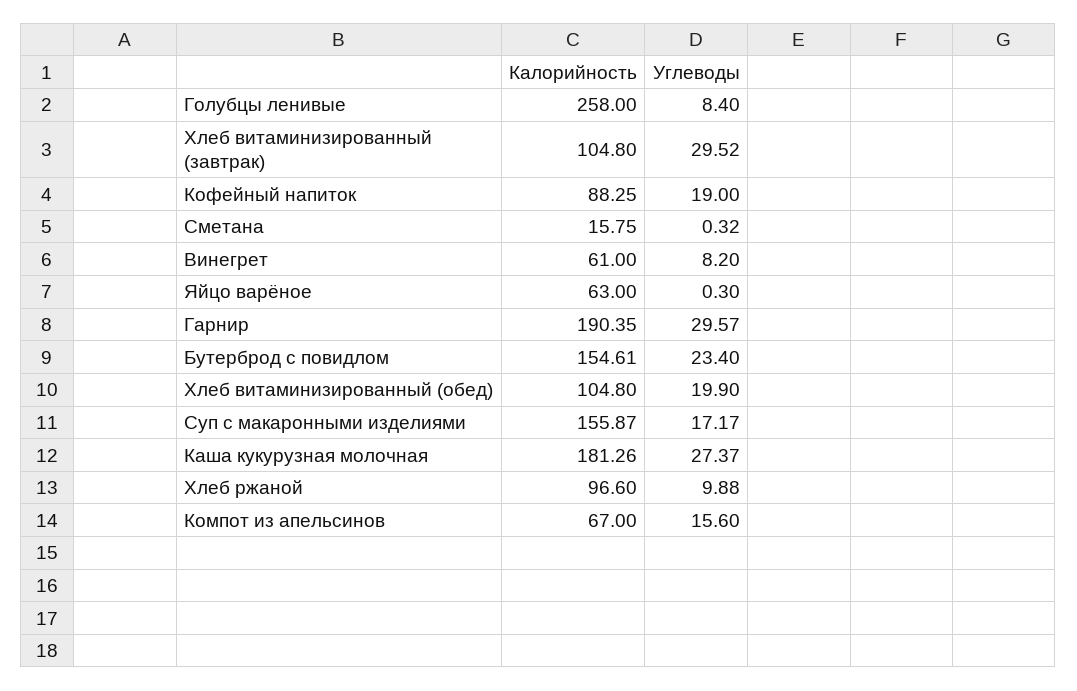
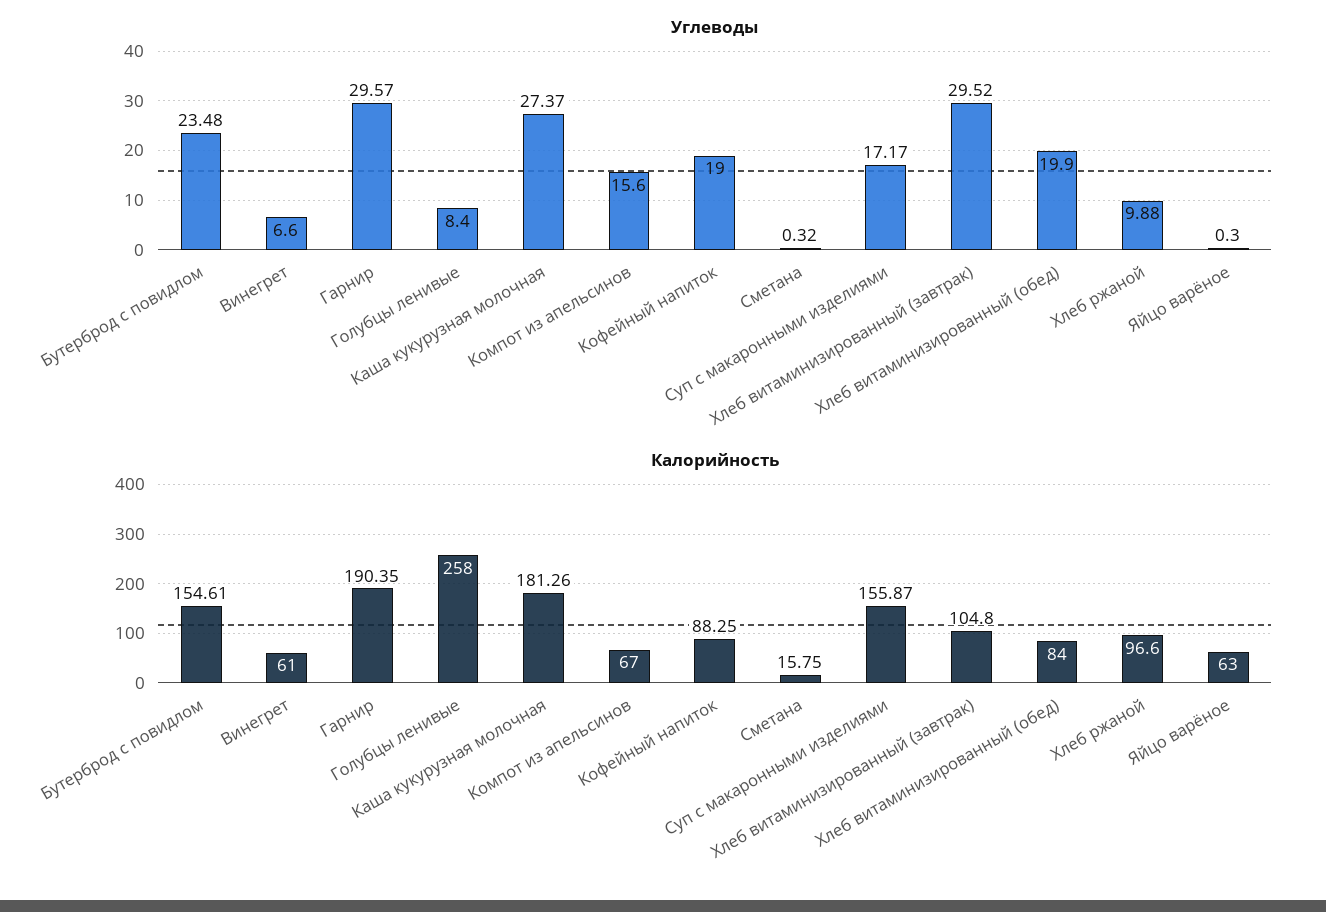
  {
    "Калорийность": {
      "Голубцы ленивые": 258,
      "Хлеб витаминизированный (завтрак)": 104.8,
      "Кофейный напиток": 88.25,
      "Сметана": 15.75,
      "Винегрет": 61,
      "Яйцо варёное": 63,
      "Гарнир": 190.35,
      "Бутерброд с повидлом": 154.61,
-     "Хлеб витаминизированный (обед)": 104.8,
+     "Хлеб витаминизированный (обед)": 84,
      "Суп с макаронными изделиями": 155.87,
      "Каша кукурузная молочная": 181.26,
      "Хлеб ржаной": 96.6,
      "Компот из апельсинов": 67
    },
    "Углеводы": {
      "Голубцы ленивые": 8.4,
      "Хлеб витаминизированный (завтрак)": 29.52,
      "Кофейный напиток": 19,
      "Сметана": 0.32,
-     "Винегрет": 8.2,
+     "Винегрет": 6.6,
      "Яйцо варёное": 0.3,
      "Гарнир": 29.57,
-     "Бутерброд с повидлом": 23.4,
+     "Бутерброд с повидлом": 23.48,
      "Хлеб витаминизированный (обед)": 19.9,
      "Суп с макаронными изделиями": 17.17,
      "Каша кукурузная молочная": 27.37,
      "Хлеб ржаной": 9.88,
      "Компот из апельсинов": 15.6
    }
  }

